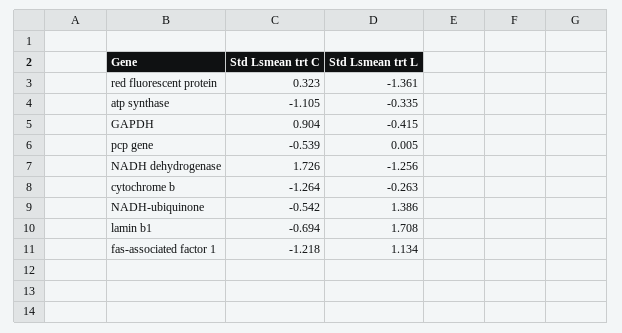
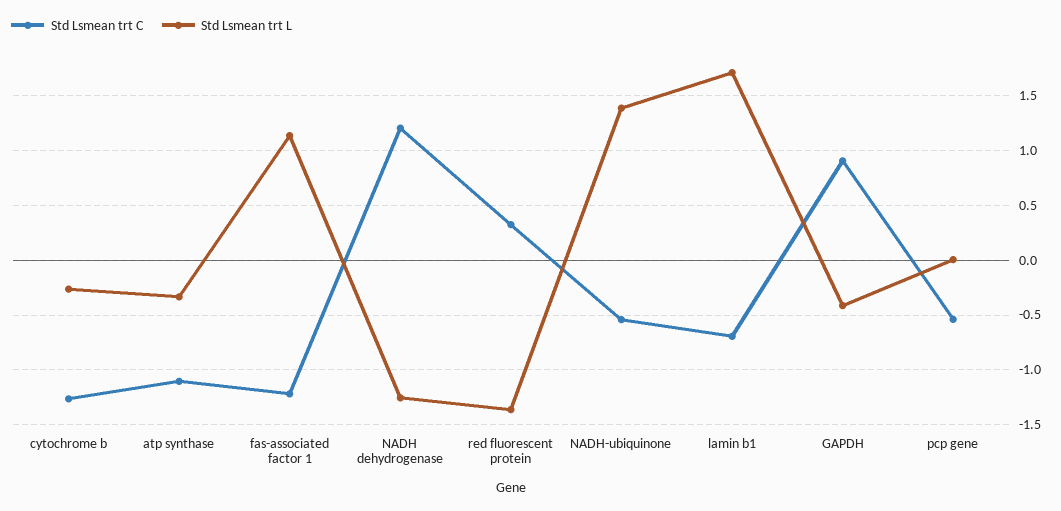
  {
    "Std Lsmean trt C": {
      "red fluorescent protein": 0.323,
      "atp synthase": -1.105,
      "GAPDH": 0.904,
      "pcp gene": -0.539,
-     "NADH dehydrogenase": 1.726,
+     "NADH dehydrogenase": 1.2,
      "cytochrome b": -1.264,
      "NADH-ubiquinone": -0.542,
      "lamin b1": -0.694,
      "fas-associated factor 1": -1.218
    },
    "Std Lsmean trt L": {
      "red fluorescent protein": -1.361,
      "atp synthase": -0.335,
      "GAPDH": -0.415,
      "pcp gene": 0.005,
      "NADH dehydrogenase": -1.256,
      "cytochrome b": -0.263,
      "NADH-ubiquinone": 1.386,
      "lamin b1": 1.708,
      "fas-associated factor 1": 1.134
    }
  }

